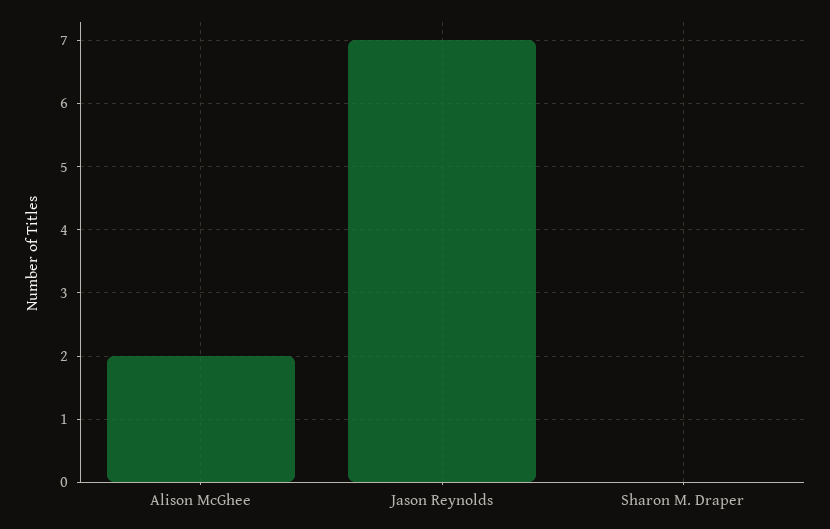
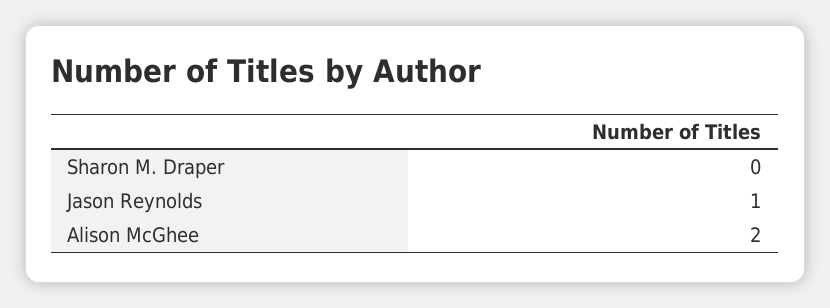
  {
    "Alison McGhee": 2,
-   "Jason Reynolds": 7,
+   "Jason Reynolds": 1,
    "Sharon M. Draper": 0
  }

